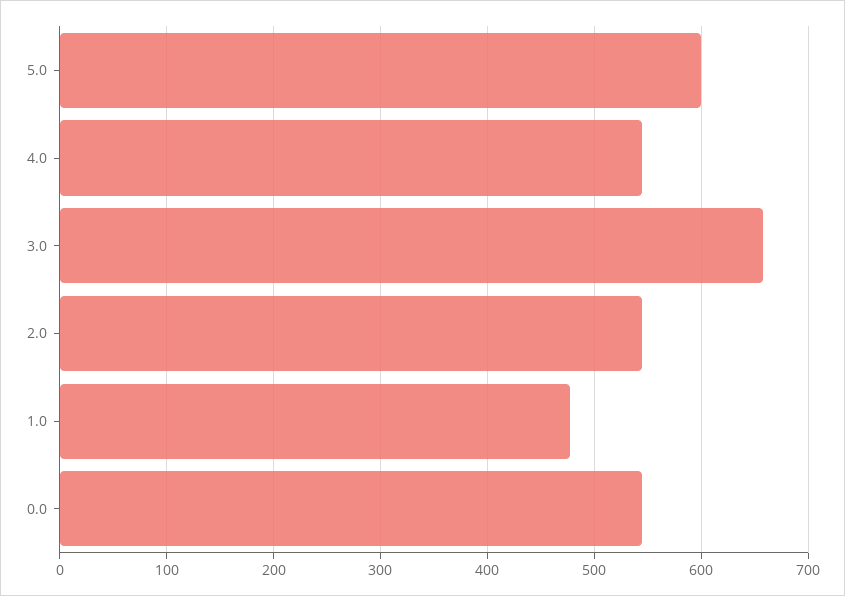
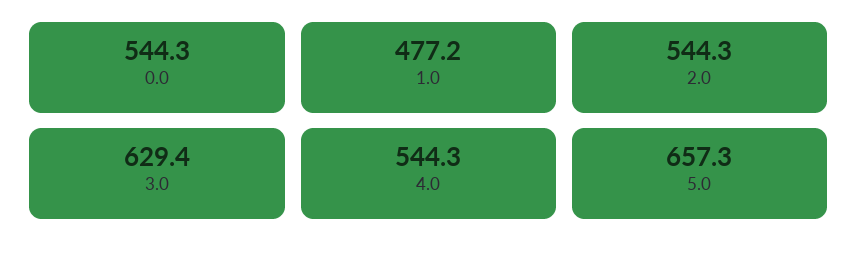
  {
-   "5.0": 600,
+   "5.0": 657.3,
    "4.0": 544.3,
-   "3.0": 660,
+   "3.0": 629.4,
    "2.0": 544.3,
    "1.0": 477.2,
    "0.0": 544.3
  }

